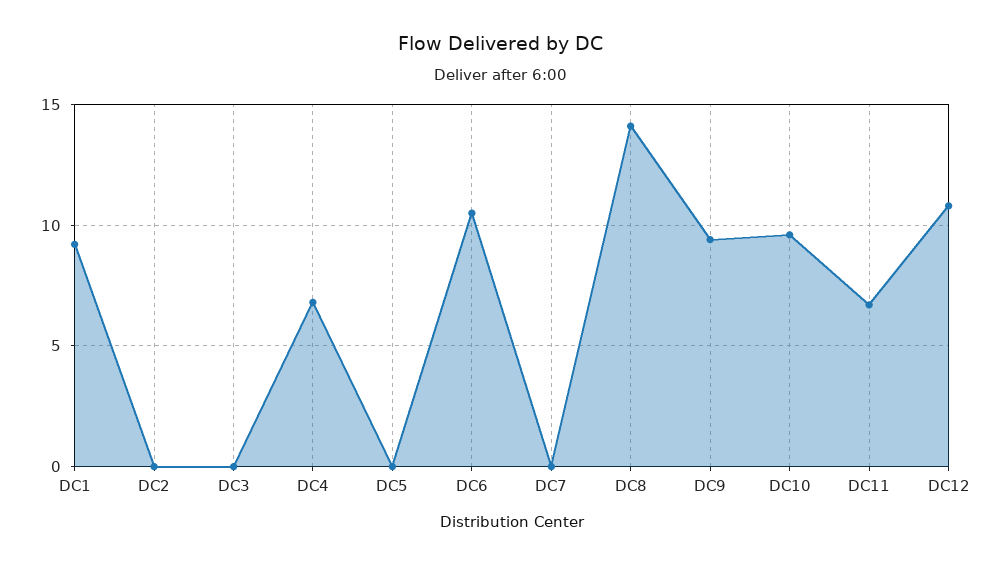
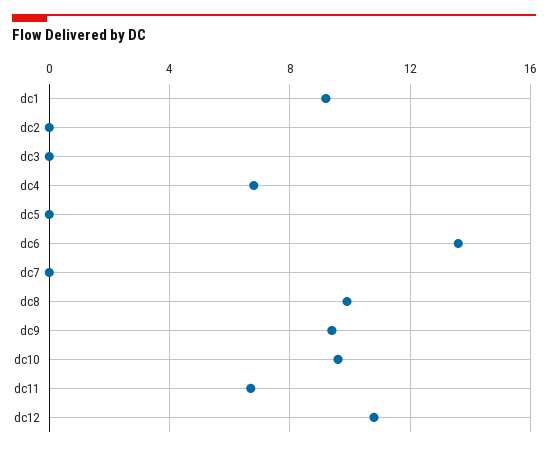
  {
    "DC1": 9,
    "DC2": 0,
    "DC3": 0,
    "DC4": 7,
    "DC5": 0,
-   "DC6": 10.5,
+   "DC6": 13.5,
    "DC7": 0,
-   "DC8": 14,
+   "DC8": 10,
    "DC9": 9.5,
    "DC10": 9.5,
    "DC11": 6.5,
    "DC12": 11
  }

